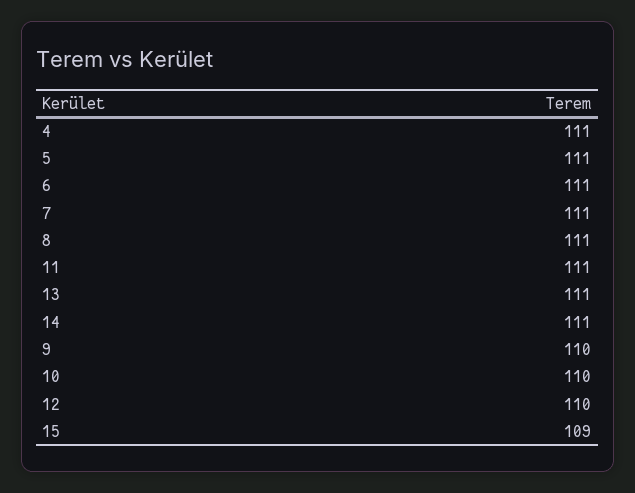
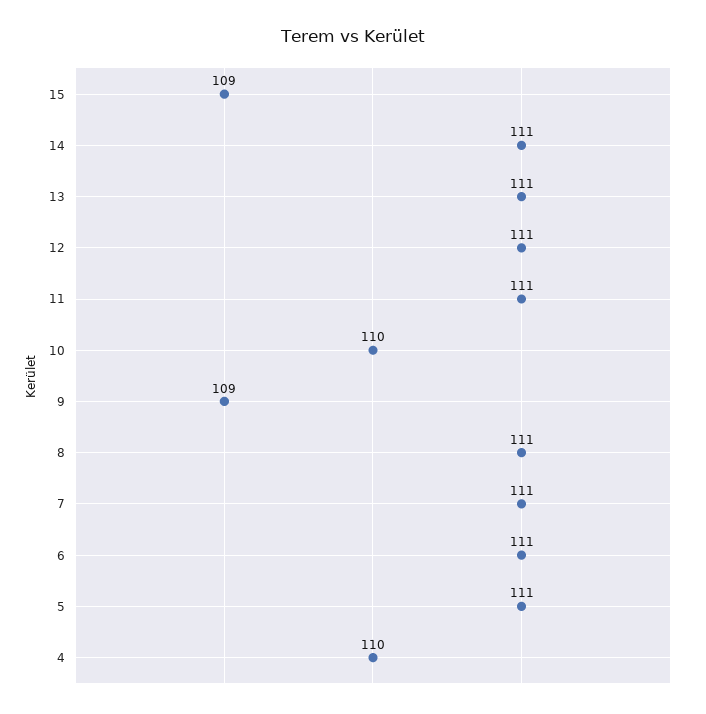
  {
-   "4": 111,
+   "4": 110,
    "5": 111,
    "6": 111,
    "7": 111,
    "8": 111,
    "11": 111,
    "13": 111,
    "14": 111,
-   "9": 110,
+   "9": 109,
    "10": 110,
-   "12": 110,
+   "12": 111,
    "15": 109
  }

